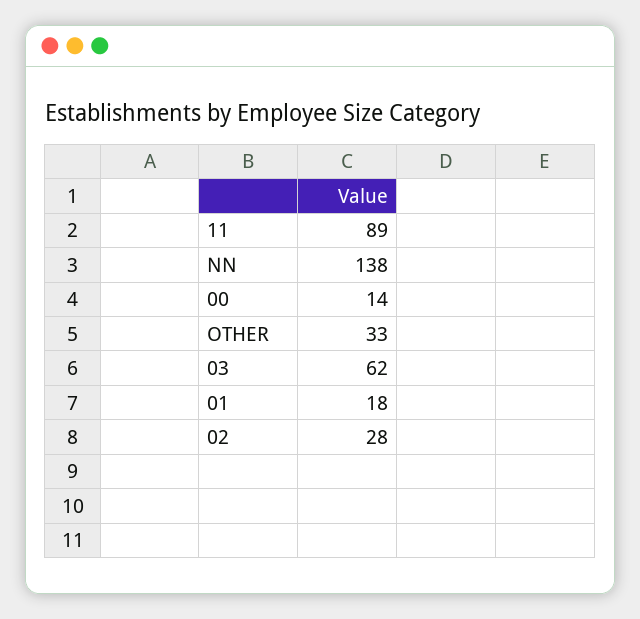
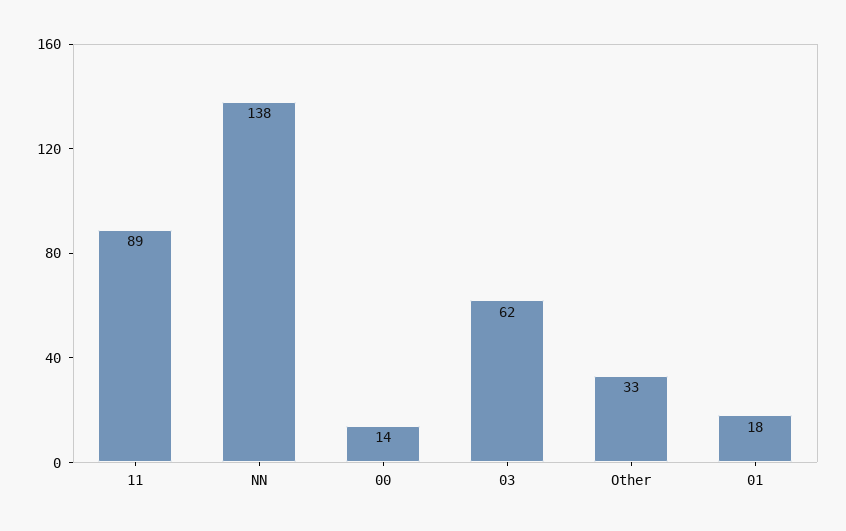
  {
    "11": 89,
    "NN": 138,
    "00": 14,
    "OTHER": 33,
    "03": 62,
-   "01": 18,
+   "01": 18
-   "02": 28
  }

